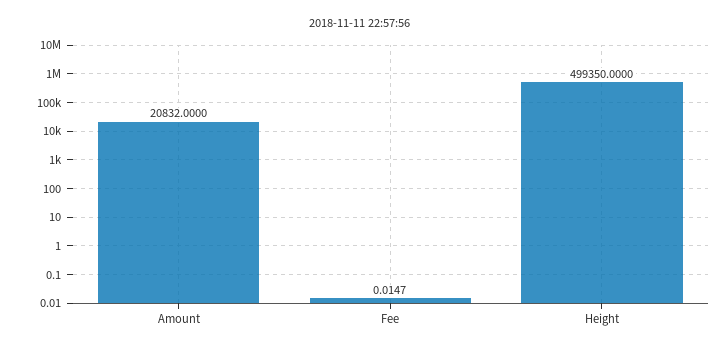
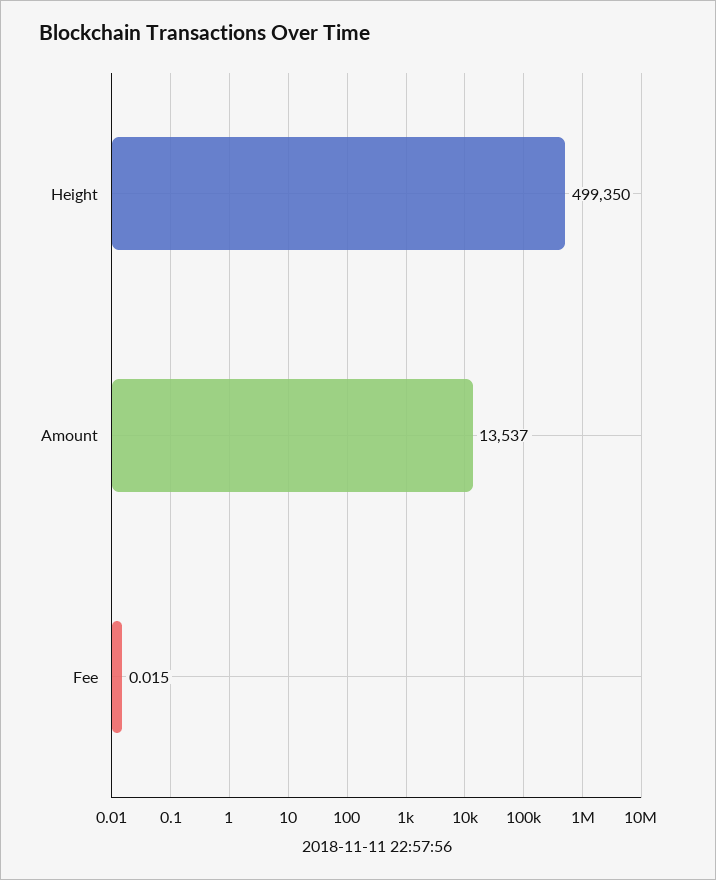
  {
-   "Amount": 20832,
+   "Amount": 13537,
    "Fee": 0.0147,
    "Height": 499350
  }

